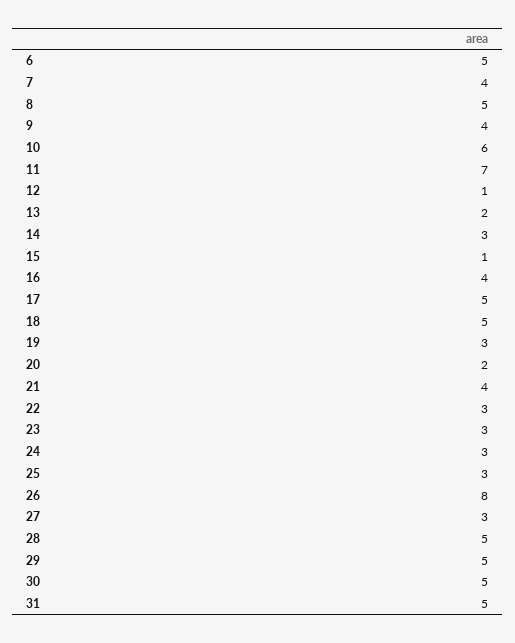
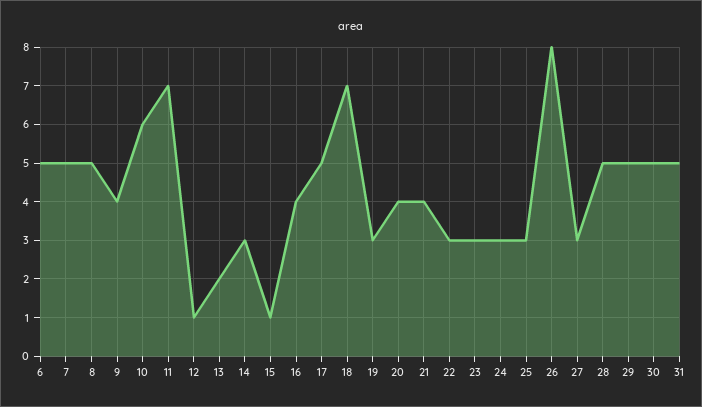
  {
    "6": 5,
-   "7": 4,
+   "7": 5,
    "8": 5,
    "9": 4,
    "10": 6,
    "11": 7,
    "12": 1,
    "13": 2,
    "14": 3,
    "15": 1,
    "16": 4,
    "17": 5,
-   "18": 5,
+   "18": 7,
    "19": 3,
-   "20": 2,
+   "20": 4,
    "21": 4,
    "22": 3,
    "23": 3,
    "24": 3,
    "25": 3,
    "26": 8,
    "27": 3,
    "28": 5,
    "29": 5,
    "30": 5,
    "31": 5
  }

